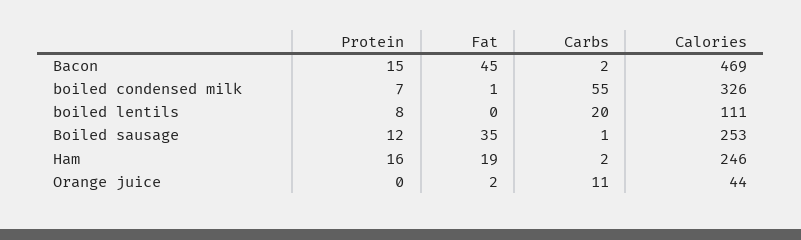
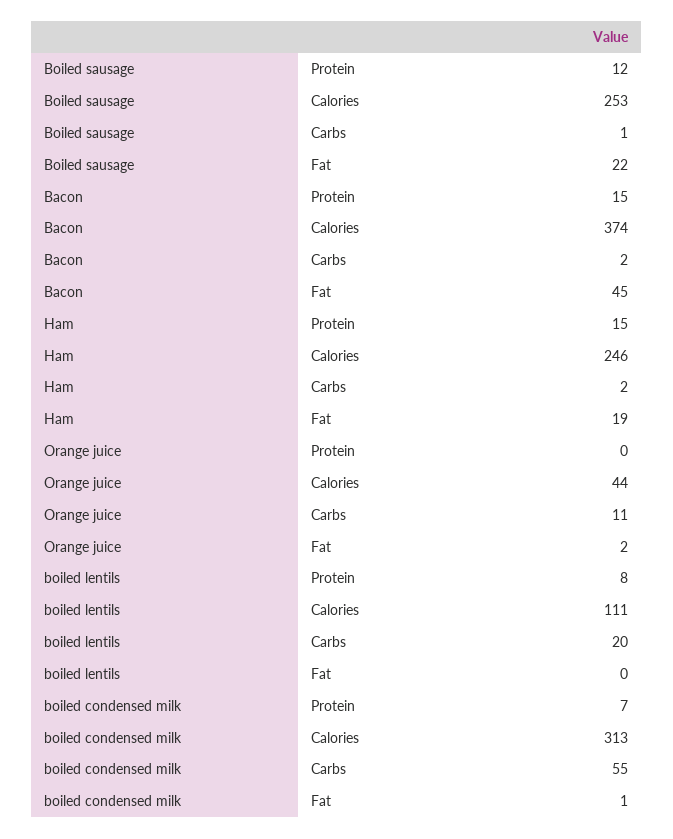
  {
    "Protein": {
      "Bacon": 15,
      "boiled condensed milk": 7,
      "boiled lentils": 8,
      "Boiled sausage": 12,
-     "Ham": 16,
+     "Ham": 15,
      "Orange juice": 0
    },
    "Fat": {
      "Bacon": 45,
      "boiled condensed milk": 1,
      "boiled lentils": 0,
-     "Boiled sausage": 35,
+     "Boiled sausage": 22,
      "Ham": 19,
      "Orange juice": 2
    },
    "Carbs": {
      "Bacon": 2,
      "boiled condensed milk": 55,
      "boiled lentils": 20,
      "Boiled sausage": 1,
      "Ham": 2,
      "Orange juice": 11
    },
    "Calories": {
-     "Bacon": 469,
+     "Bacon": 374,
-     "boiled condensed milk": 326,
+     "boiled condensed milk": 313,
      "boiled lentils": 111,
      "Boiled sausage": 253,
      "Ham": 246,
      "Orange juice": 44
    }
  }

